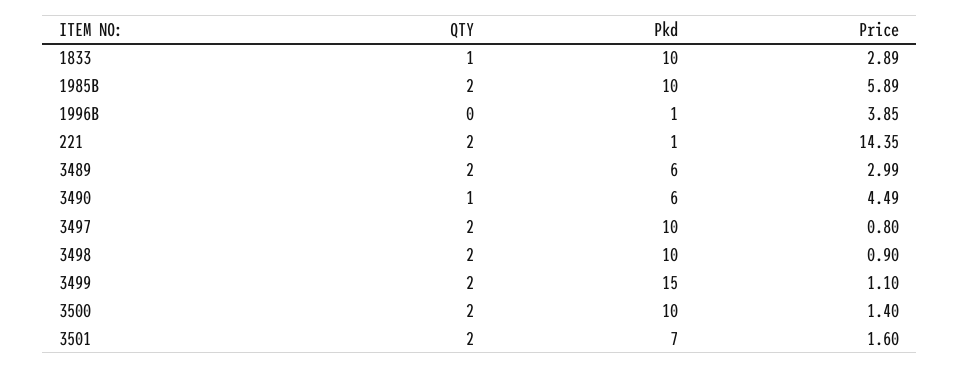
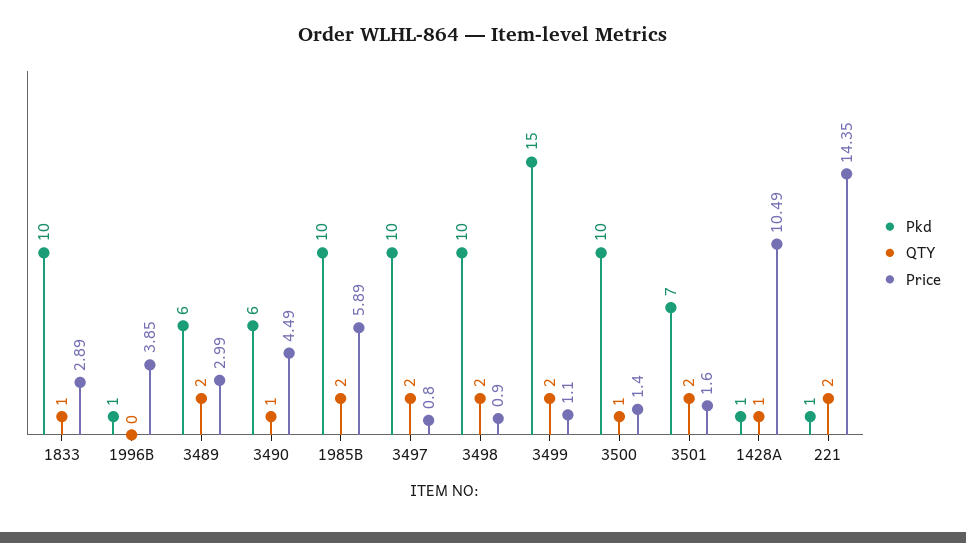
  {
    "QTY": {
      "1833": 1,
      "1985B": 2,
      "1996B": 0,
      "221": 2,
      "3489": 2,
      "3490": 1,
      "3497": 2,
      "3498": 2,
      "3499": 2,
-     "3500": 2,
+     "3500": 1,
-     "3501": 2
+     "3501": 2,
+     "1428A": 1
    },
    "Pkd": {
      "1833": 10,
      "1985B": 10,
      "1996B": 1,
      "221": 1,
      "3489": 6,
      "3490": 6,
      "3497": 10,
      "3498": 10,
      "3499": 15,
      "3500": 10,
-     "3501": 7
+     "3501": 7,
+     "1428A": 1
    },
    "Price": {
      "1833": 2.89,
      "1985B": 5.89,
      "1996B": 3.85,
      "221": 14.35,
      "3489": 2.99,
      "3490": 4.49,
      "3497": 0.8,
      "3498": 0.9,
      "3499": 1.1,
      "3500": 1.4,
-     "3501": 1.6
+     "3501": 1.6,
+     "1428A": 10.49
    }
  }

